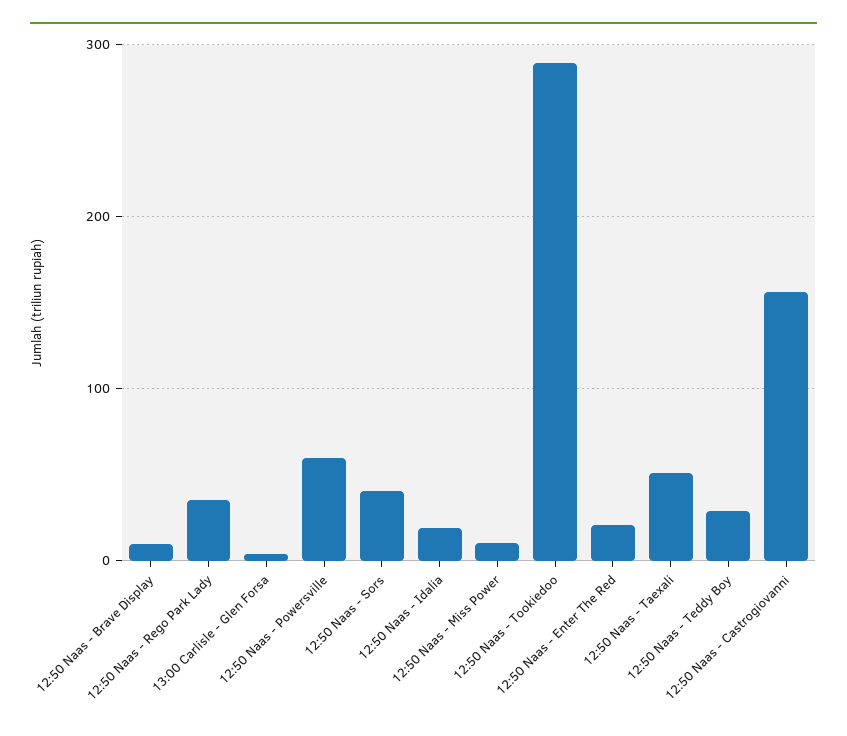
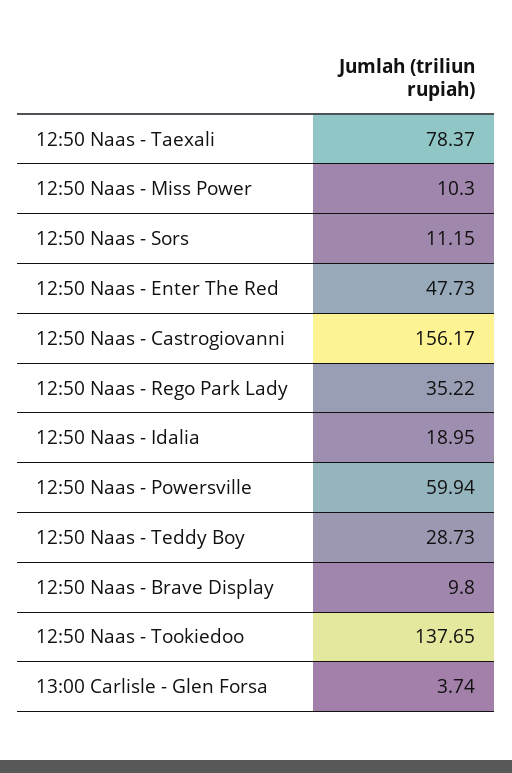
  {
    "12:50 Naas - Brave Display": 9.8,
    "12:50 Naas - Rego Park Lady": 35.22,
    "13:00 Carlisle - Glen Forsa": 3.74,
    "12:50 Naas - Powersville": 59.94,
-   "12:50 Naas - Sors": 40,
+   "12:50 Naas - Sors": 11.15,
    "12:50 Naas - Idalia": 18.95,
    "12:50 Naas - Miss Power": 10.3,
-   "12:50 Naas - Tookiedoo": 290,
+   "12:50 Naas - Tookiedoo": 137.65,
-   "12:50 Naas - Enter The Red": 20,
+   "12:50 Naas - Enter The Red": 47.73,
-   "12:50 Naas - Taexali": 50,
+   "12:50 Naas - Taexali": 78.37,
    "12:50 Naas - Teddy Boy": 28.73,
    "12:50 Naas - Castrogiovanni": 156.17
  }

